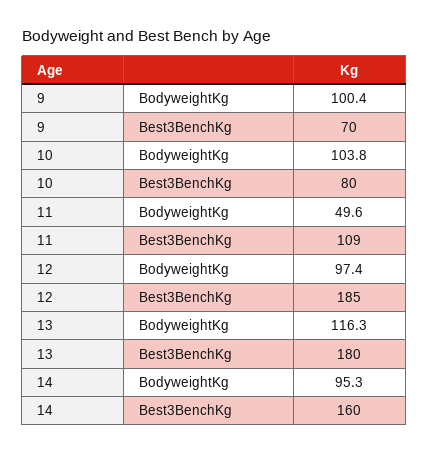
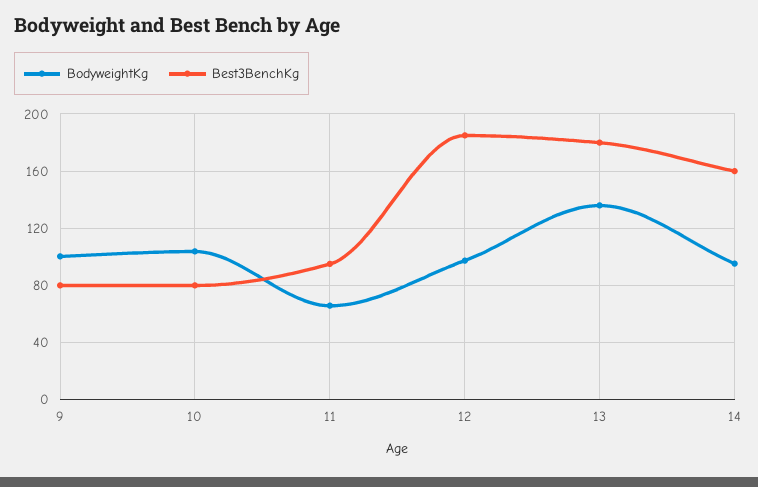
  {
    "BodyweightKg": {
      "9": 100.4,
      "10": 103.8,
-     "11": 49.6,
+     "11": 65,
      "12": 97.4,
-     "13": 116.3,
+     "13": 135,
      "14": 95.3
    },
    "Best3BenchKg": {
-     "9": 70,
+     "9": 80,
      "10": 80,
-     "11": 109,
+     "11": 95,
      "12": 185,
      "13": 180,
      "14": 160
    }
  }

